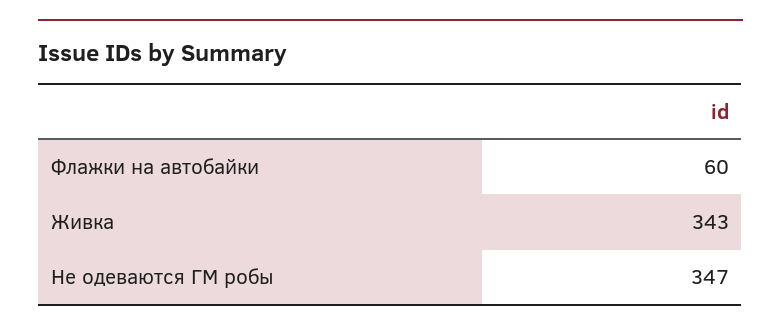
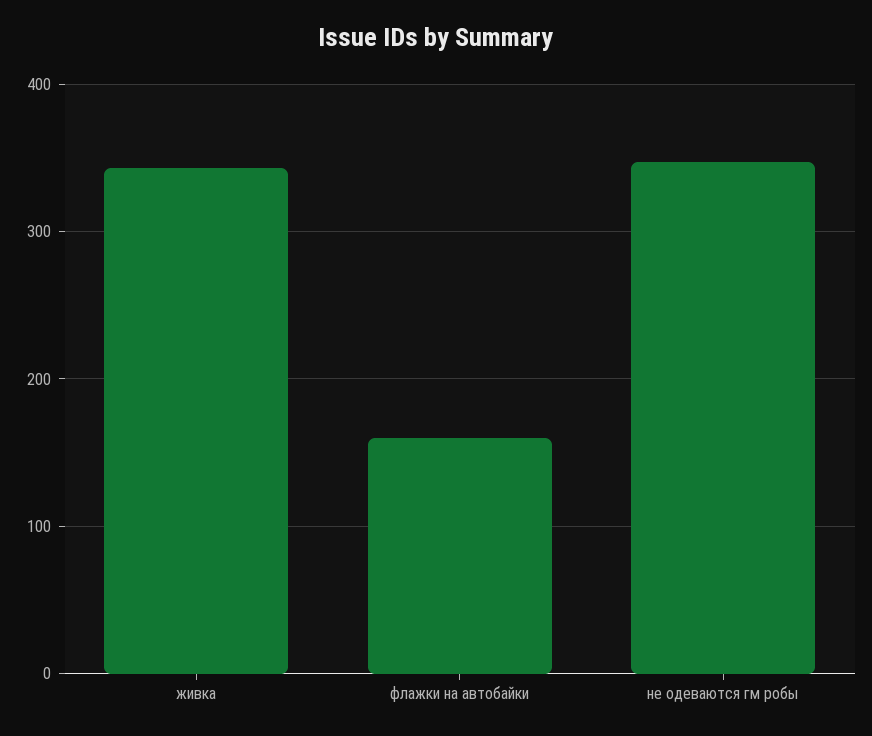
  {
-   "Флажки на автобайки": 60,
+   "Флажки на автобайки": 160,
    "Живка": 343,
    "Не одеваются ГМ робы": 347
  }

